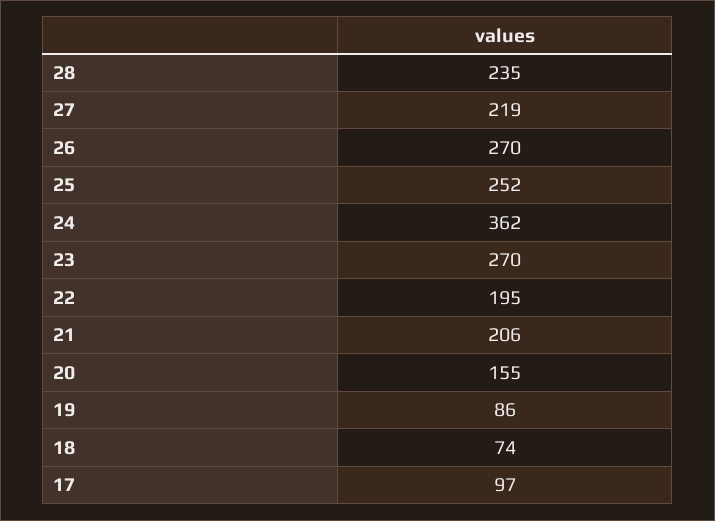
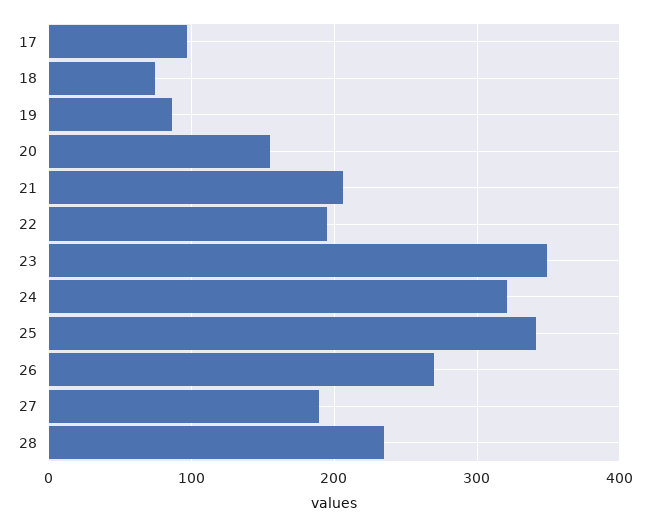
  {
    "28": 235,
-   "27": 219,
+   "27": 190,
    "26": 270,
-   "25": 252,
+   "25": 340,
-   "24": 362,
+   "24": 320,
-   "23": 270,
+   "23": 350,
    "22": 195,
    "21": 206,
    "20": 155,
    "19": 86,
    "18": 74,
    "17": 97
  }

